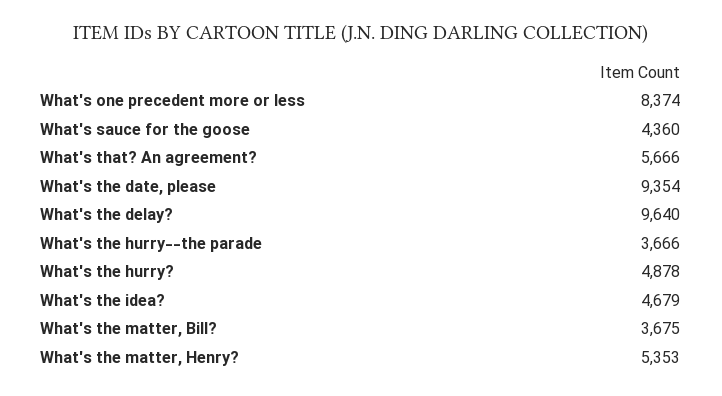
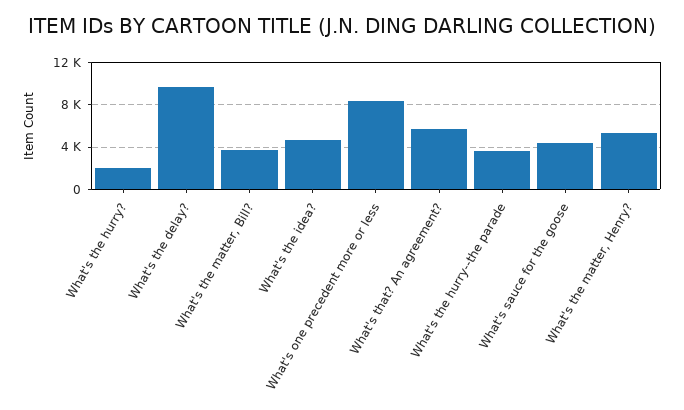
  {
    "What's one precedent more or less": 8374,
    "What's sauce for the goose": 4360,
    "What's that? An agreement?": 5666,
-   "What's the date, please": 9354,
    "What's the delay?": 9640,
    "What's the hurry--the parade": 3666,
-   "What's the hurry?": 4878,
+   "What's the hurry?": 2000,
    "What's the idea?": 4679,
    "What's the matter, Bill?": 3675,
    "What's the matter, Henry?": 5353
  }

